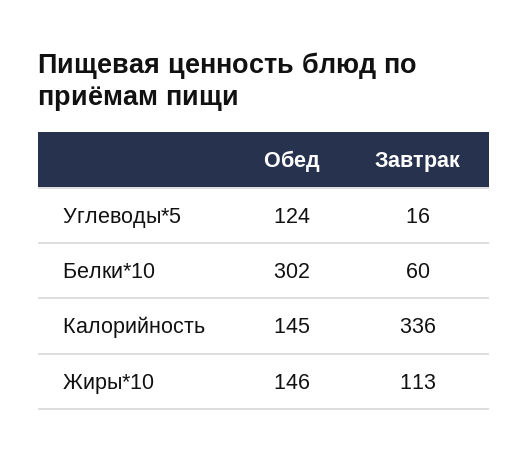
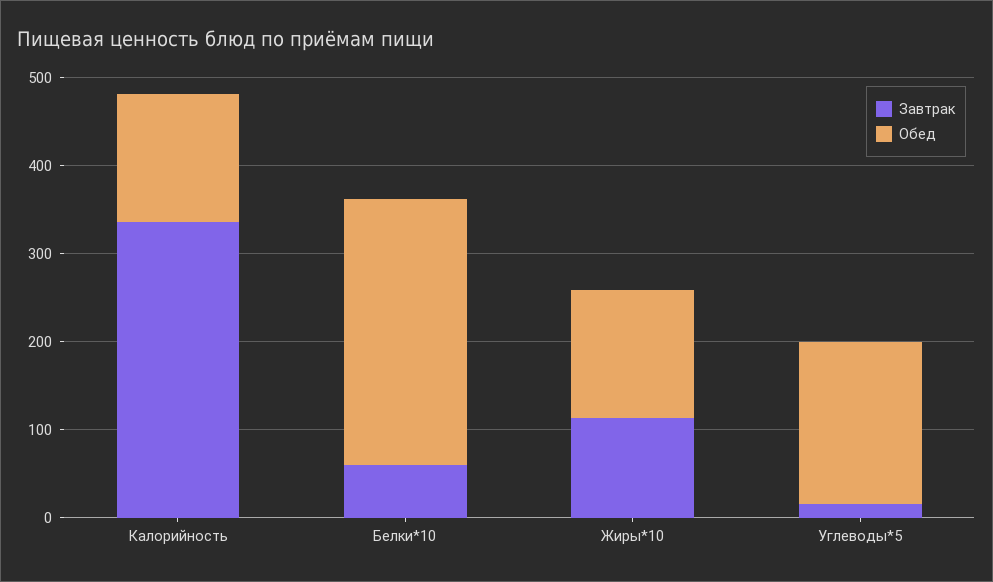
  {
    "Обед": {
-     "Углеводы*5": 124,
+     "Углеводы*5": 180,
      "Белки*10": 302,
      "Калорийность": 145,
      "Жиры*10": 146
    },
    "Завтрак": {
      "Углеводы*5": 16,
      "Белки*10": 60,
      "Калорийность": 336,
      "Жиры*10": 113
    }
  }

